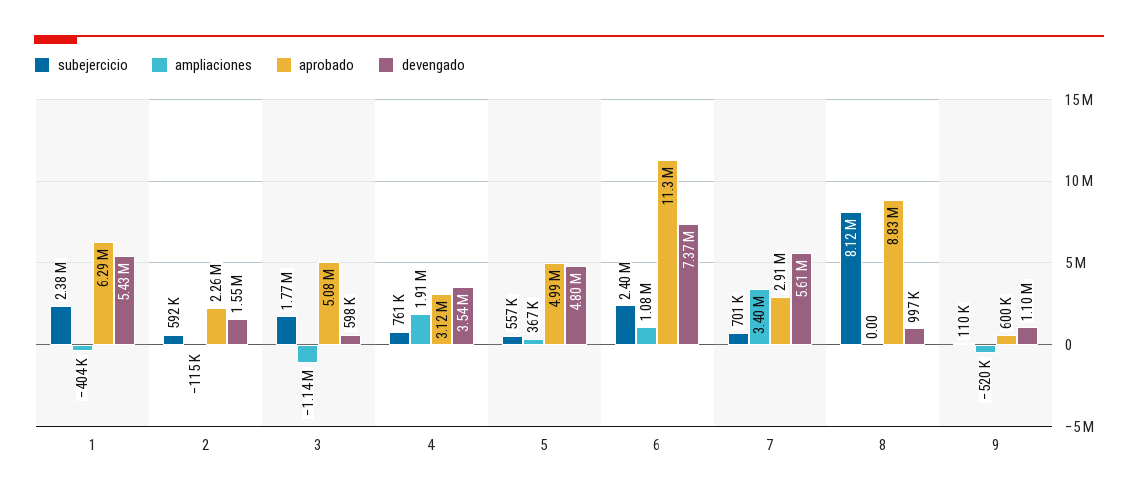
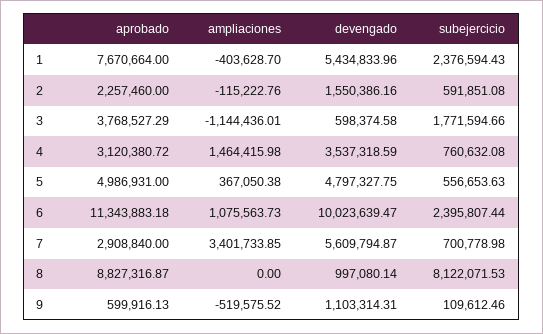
  {
    "subejercicio": {
      "1": 2376594.43,
      "2": 591851.08,
      "3": 1771594.66,
      "4": 760632.08,
      "5": 556653.63,
      "6": 2395807.44,
      "7": 700778.98,
      "8": 8122071.53,
      "9": 109612.46
    },
    "ampliaciones": {
      "1": -403628.7,
      "2": -115222.76,
      "3": -1144436.01,
-     "4": 1910000,
+     "4": 1464415.98,
      "5": 367050.38,
      "6": 1075563.73,
      "7": 3401733.85,
      "8": 0,
      "9": -519575.52
    },
    "aprobado": {
-     "1": 6290000,
+     "1": 7670664,
      "2": 2257460,
-     "3": 5080000,
+     "3": 3768527.29,
      "4": 3120380.72,
      "5": 4986931,
      "6": 11343883.18,
      "7": 2908840,
      "8": 8827316.87,
      "9": 599916.13
    },
    "devengado": {
      "1": 5434833.96,
      "2": 1550386.16,
      "3": 598374.58,
      "4": 3537318.59,
      "5": 4797327.75,
-     "6": 7370000,
+     "6": 10023639.47,
      "7": 5609794.87,
      "8": 997080.14,
      "9": 1103314.31
    }
  }

